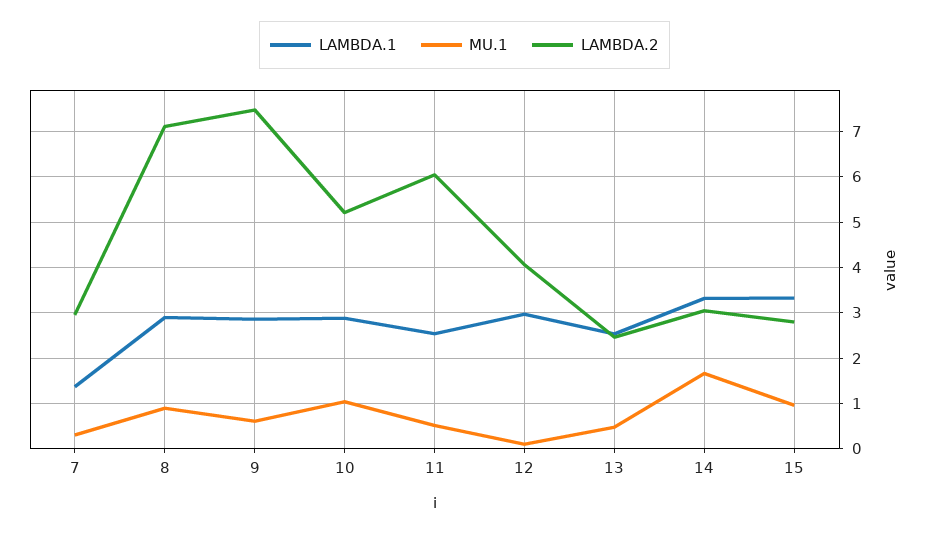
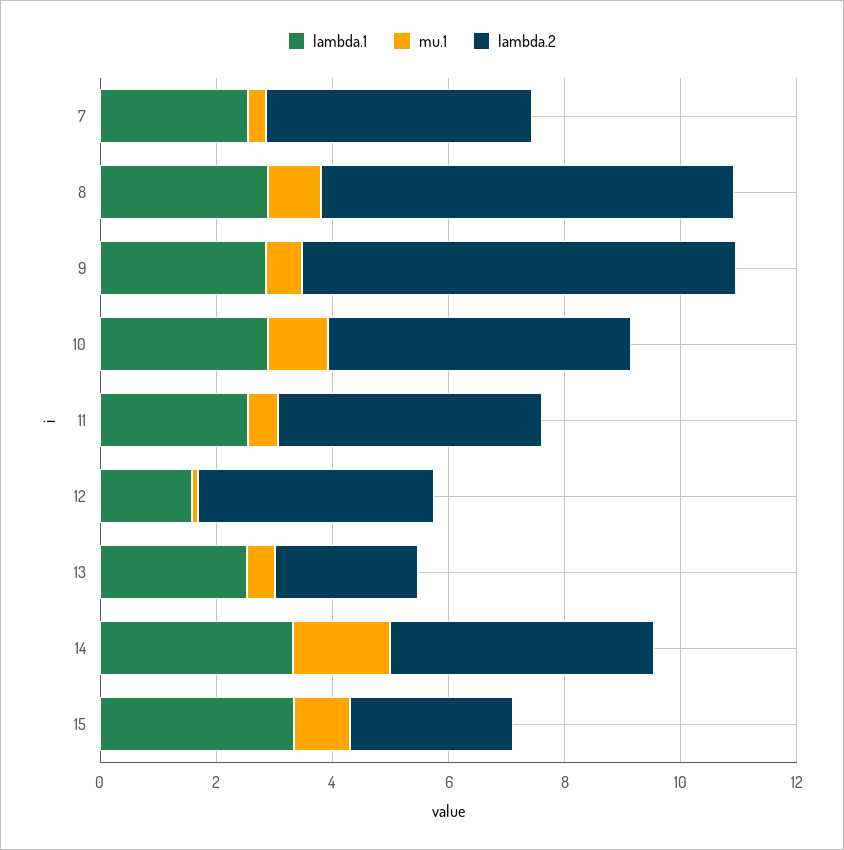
  {
    "LAMBDA.1": {
-     "7": 1.4,
+     "7": 2.5,
      "8": 2.8,
      "9": 2.8,
      "10": 2.8,
      "11": 2.6,
-     "12": 3,
+     "12": 1.5,
      "13": 2.6,
      "14": 3.4,
      "15": 3.4
    },
    "MU.1": {
      "7": 0.4,
      "8": 0.8,
      "9": 0.6,
      "10": 1,
      "11": 0.6,
      "12": 0.2,
      "13": 0.4,
      "14": 1.6,
      "15": 1
    },
    "LAMBDA.2": {
-     "7": 3,
+     "7": 4.5,
      "8": 7.2,
      "9": 7.4,
      "10": 5.2,
-     "11": 6,
+     "11": 4.5,
      "12": 4,
      "13": 2.4,
-     "14": 3,
+     "14": 4.5,
      "15": 2.8
    }
  }

